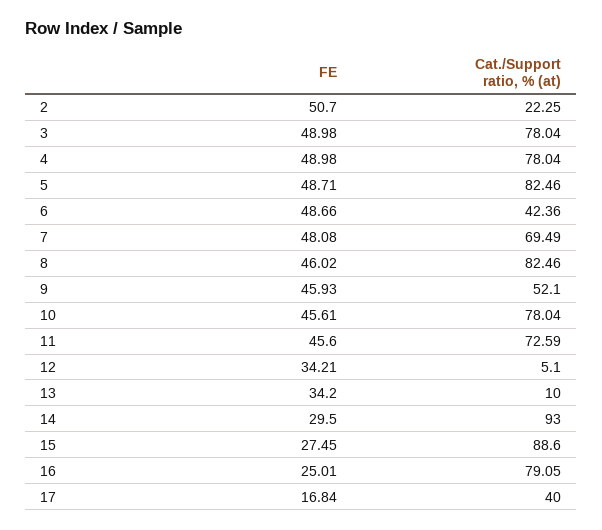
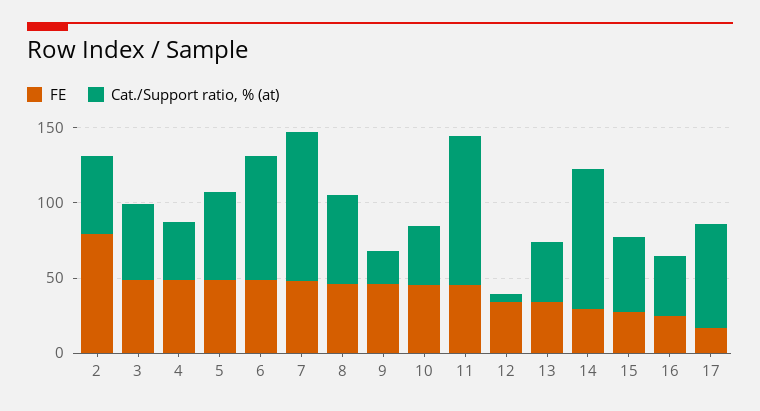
  {
    "FE": {
-     "2": 50.7,
+     "2": 80,
      "3": 48.98,
      "4": 48.98,
      "5": 48.71,
      "6": 48.66,
      "7": 48.08,
      "8": 46.02,
      "9": 45.93,
      "10": 45.61,
      "11": 45.6,
      "12": 34.21,
      "13": 34.2,
      "14": 29.5,
      "15": 27.45,
      "16": 25.01,
      "17": 16.84
    },
    "Cat./Support ratio, % (at)": {
-     "2": 22.25,
+     "2": 50,
-     "3": 78.04,
+     "3": 50,
-     "4": 78.04,
+     "4": 40,
-     "5": 82.46,
+     "5": 60,
-     "6": 42.36,
+     "6": 80,
-     "7": 69.49,
+     "7": 100,
-     "8": 82.46,
+     "8": 60,
-     "9": 52.1,
+     "9": 20,
-     "10": 78.04,
+     "10": 40,
-     "11": 72.59,
+     "11": 100,
      "12": 5.1,
-     "13": 10,
+     "13": 40,
      "14": 93,
-     "15": 88.6,
+     "15": 50,
-     "16": 79.05,
+     "16": 40,
-     "17": 40
+     "17": 70
    }
  }

